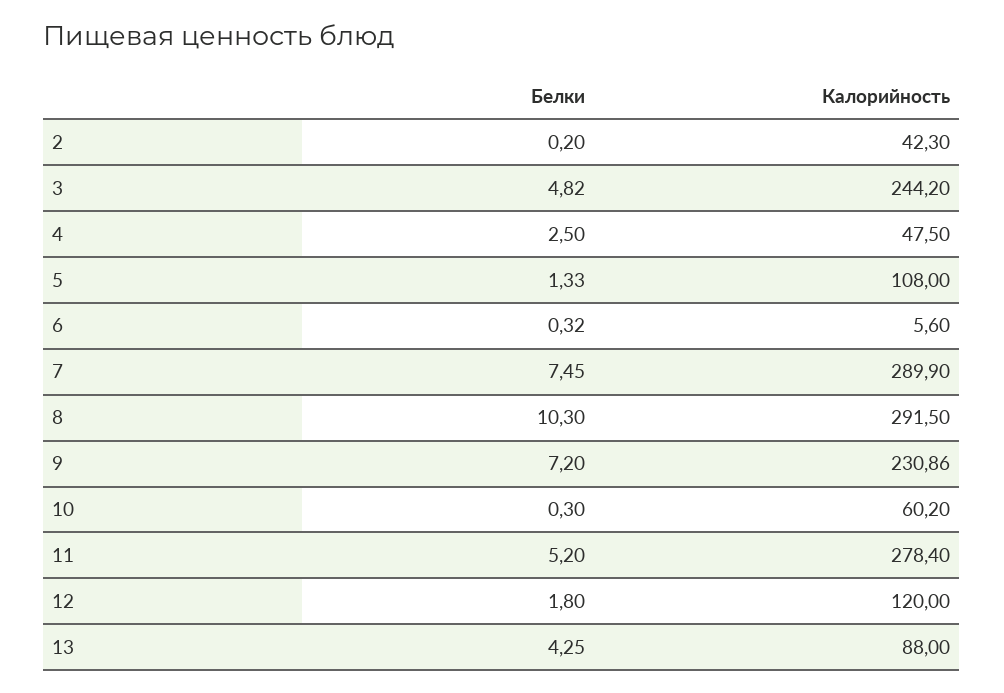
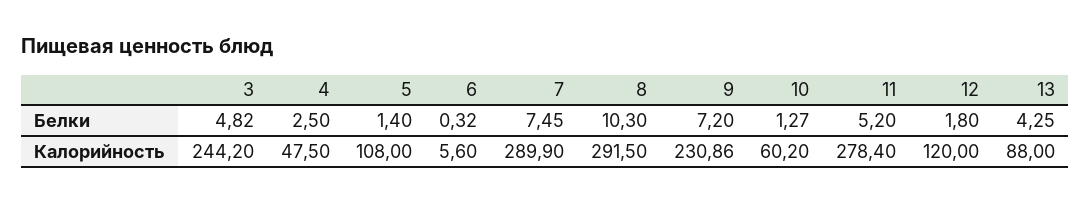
  {
    "Белки": {
-     "2": 0.2,
      "3": 4.82,
      "4": 2.5,
-     "5": 1.33,
+     "5": 1.4,
      "6": 0.32,
      "7": 7.45,
      "8": 10.3,
      "9": 7.2,
-     "10": 0.3,
+     "10": 1.27,
      "11": 5.2,
      "12": 1.8,
      "13": 4.25
    },
    "Калорийность": {
-     "2": 42.3,
      "3": 244.2,
      "4": 47.5,
      "5": 108,
      "6": 5.6,
      "7": 289.9,
      "8": 291.5,
      "9": 230.86,
      "10": 60.2,
      "11": 278.4,
      "12": 120,
      "13": 88
    }
  }

